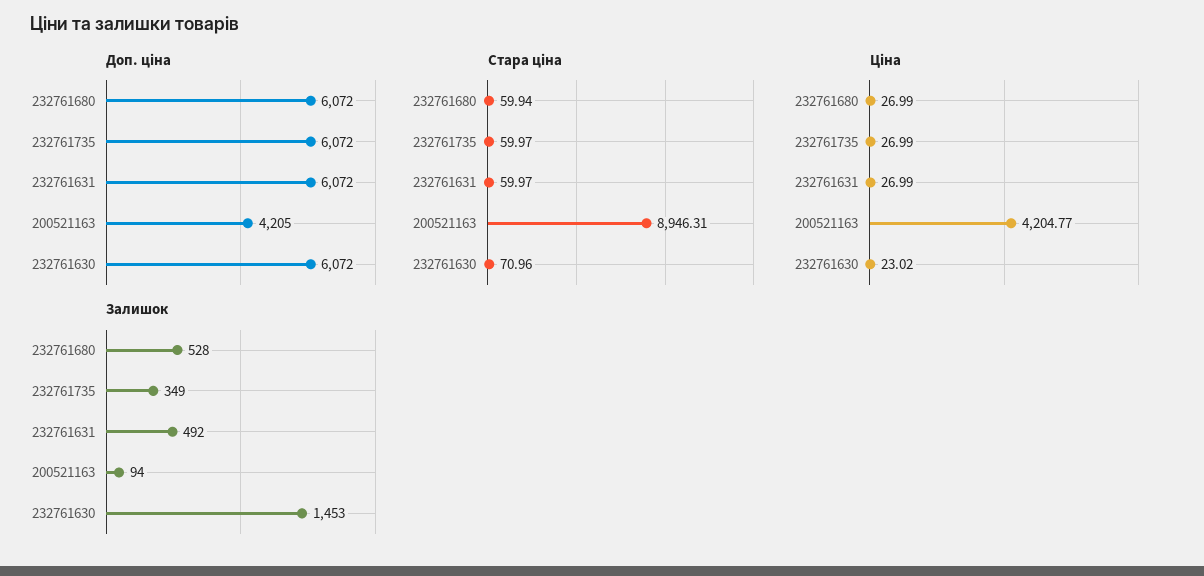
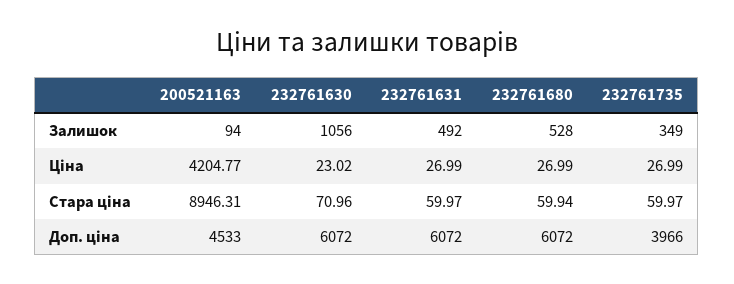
  {
    "Доп. ціна": {
      "232761680": 6072,
-     "232761735": 6072,
+     "232761735": 3966,
      "232761631": 6072,
-     "200521163": 4205,
+     "200521163": 4533,
      "232761630": 6072
    },
    "Стара ціна": {
      "232761680": 59.94,
      "232761735": 59.97,
      "232761631": 59.97,
      "200521163": 8946.31,
      "232761630": 70.96
    },
    "Ціна": {
      "232761680": 26.99,
      "232761735": 26.99,
      "232761631": 26.99,
      "200521163": 4204.77,
      "232761630": 23.02
    },
    "Залишок": {
      "232761680": 528,
      "232761735": 349,
      "232761631": 492,
      "200521163": 94,
-     "232761630": 1453
+     "232761630": 1056
    }
  }

